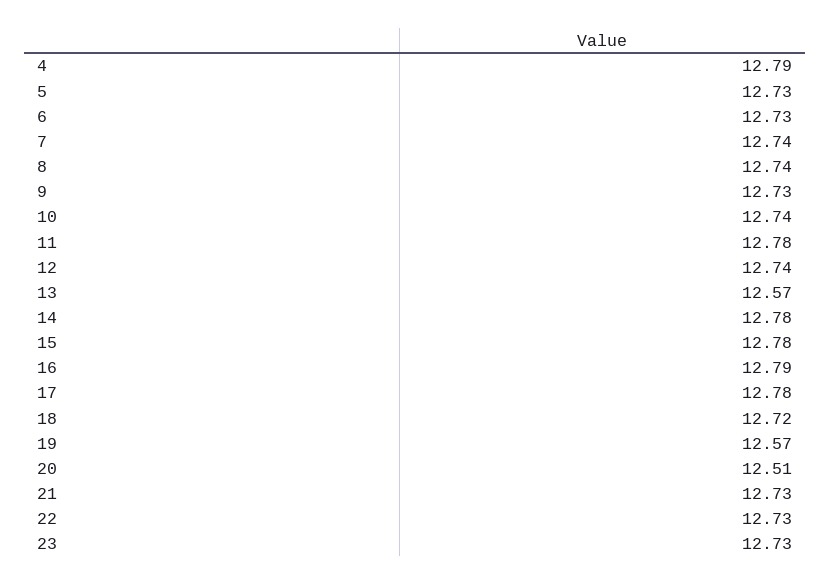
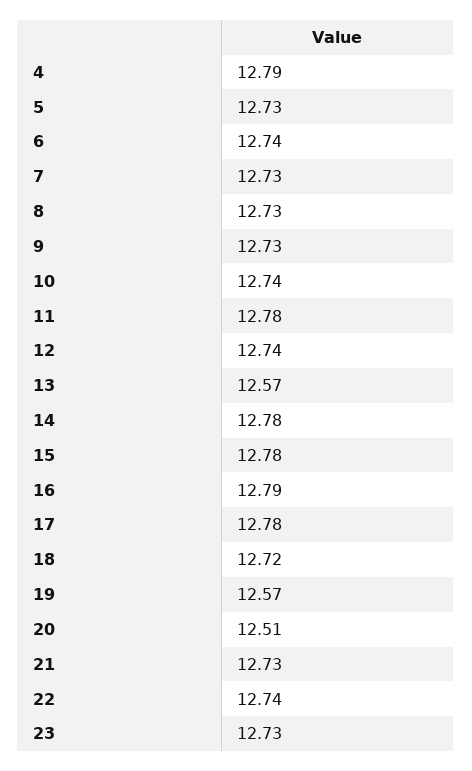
  {
    "4": 12.79,
    "5": 12.73,
-   "6": 12.73,
+   "6": 12.74,
-   "7": 12.74,
+   "7": 12.73,
-   "8": 12.74,
+   "8": 12.73,
    "9": 12.73,
    "10": 12.74,
    "11": 12.78,
    "12": 12.74,
    "13": 12.57,
    "14": 12.78,
    "15": 12.78,
    "16": 12.79,
    "17": 12.78,
    "18": 12.72,
    "19": 12.57,
    "20": 12.51,
    "21": 12.73,
-   "22": 12.73,
+   "22": 12.74,
    "23": 12.73
  }

